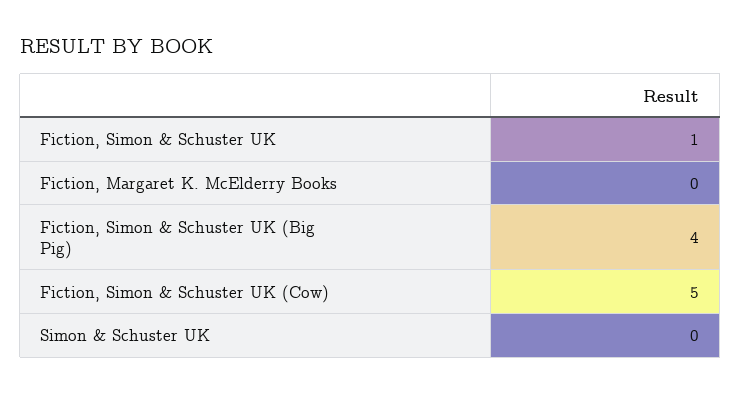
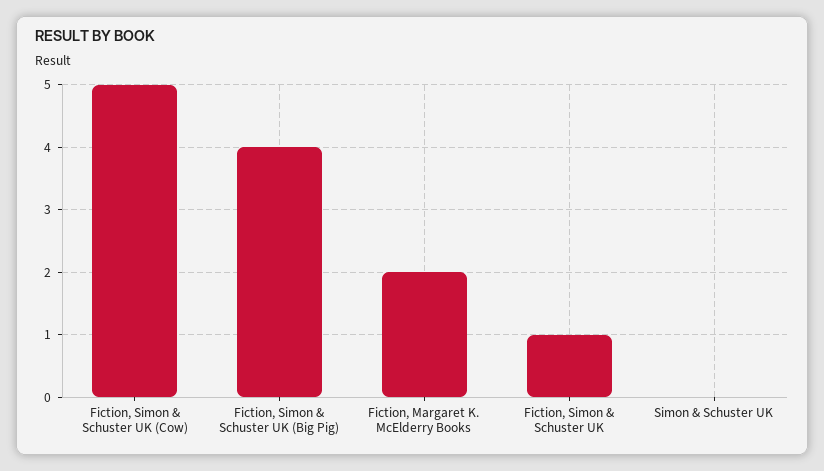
  {
    "Fiction, Simon & Schuster UK": 1,
-   "Fiction, Margaret K. McElderry Books": 0,
+   "Fiction, Margaret K. McElderry Books": 2,
    "Fiction, Simon & Schuster UK (Big Pig)": 4,
    "Fiction, Simon & Schuster UK (Cow)": 5,
    "Simon & Schuster UK": 0
  }

